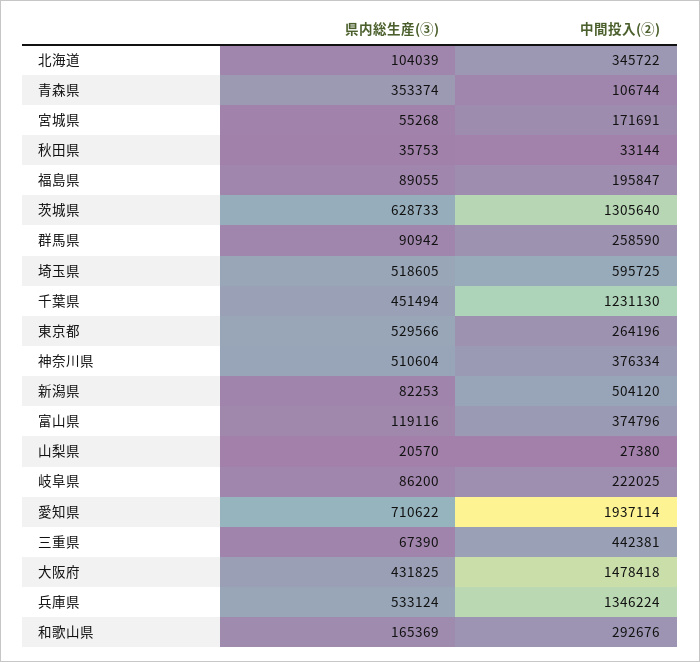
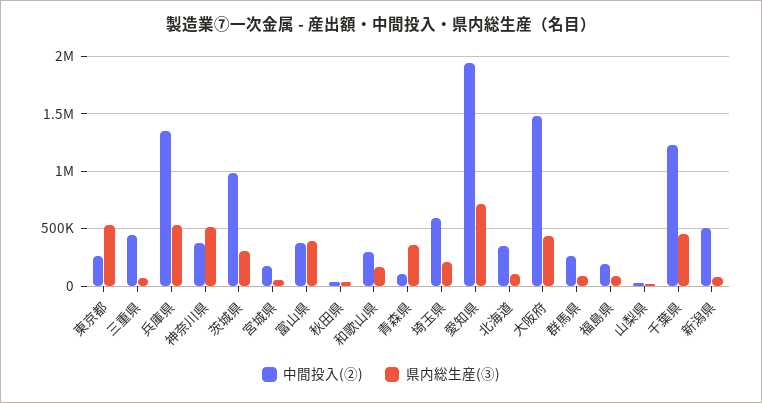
  {
    "県内総生産(③)": {
      "北海道": 104039,
      "青森県": 353374,
      "宮城県": 55268,
      "秋田県": 35753,
      "福島県": 89055,
-     "茨城県": 628733,
+     "茨城県": 300000,
      "群馬県": 90942,
-     "埼玉県": 518605,
+     "埼玉県": 200000,
      "千葉県": 451494,
      "東京都": 529566,
      "神奈川県": 510604,
      "新潟県": 82253,
-     "富山県": 119116,
+     "富山県": 400000,
      "山梨県": 20570,
-     "岐阜県": 86200,
      "愛知県": 710622,
      "三重県": 67390,
      "大阪府": 431825,
      "兵庫県": 533124,
      "和歌山県": 165369
    },
    "中間投入(②)": {
      "北海道": 345722,
      "青森県": 106744,
      "宮城県": 171691,
      "秋田県": 33144,
      "福島県": 195847,
-     "茨城県": 1305640,
+     "茨城県": 1000000,
      "群馬県": 258590,
      "埼玉県": 595725,
      "千葉県": 1231130,
      "東京都": 264196,
      "神奈川県": 376334,
      "新潟県": 504120,
      "富山県": 374796,
      "山梨県": 27380,
-     "岐阜県": 222025,
      "愛知県": 1937114,
      "三重県": 442381,
      "大阪府": 1478418,
      "兵庫県": 1346224,
      "和歌山県": 292676
    }
  }

